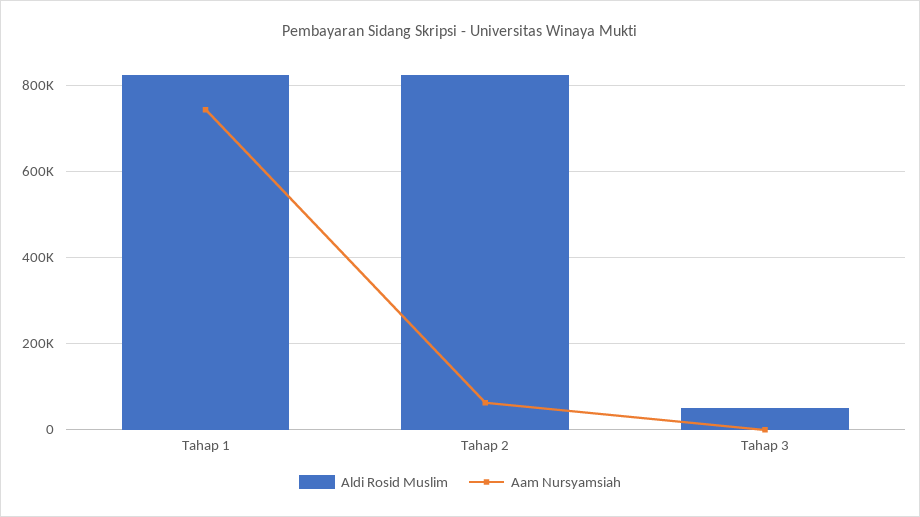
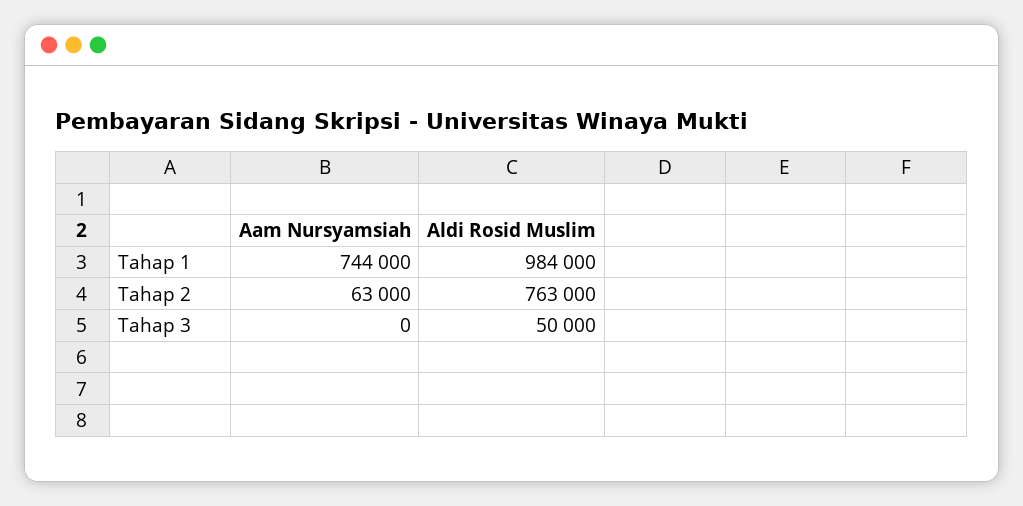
  {
    "Aldi Rosid Muslim": {
-     "Tahap 1": 820000,
+     "Tahap 1": 984000,
-     "Tahap 2": 820000,
+     "Tahap 2": 763000,
      "Tahap 3": 50000
    },
    "Aam Nursyamsiah": {
      "Tahap 1": 744000,
      "Tahap 2": 63000,
      "Tahap 3": 0
    }
  }

